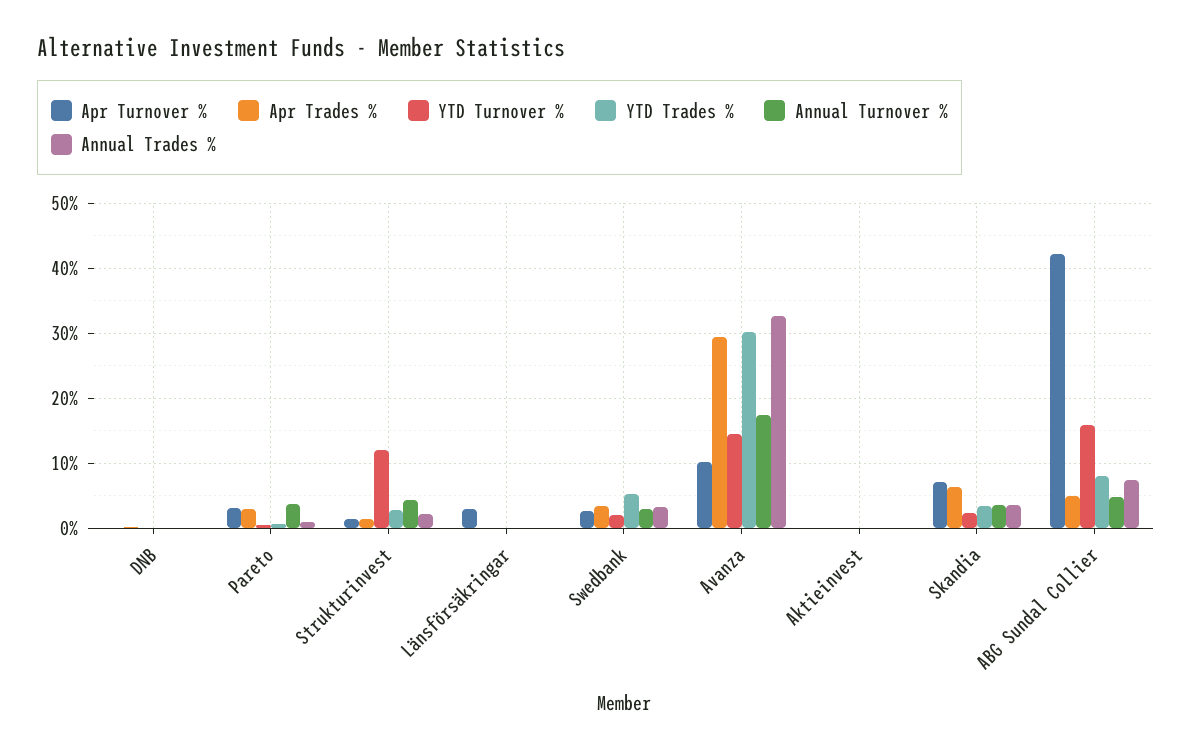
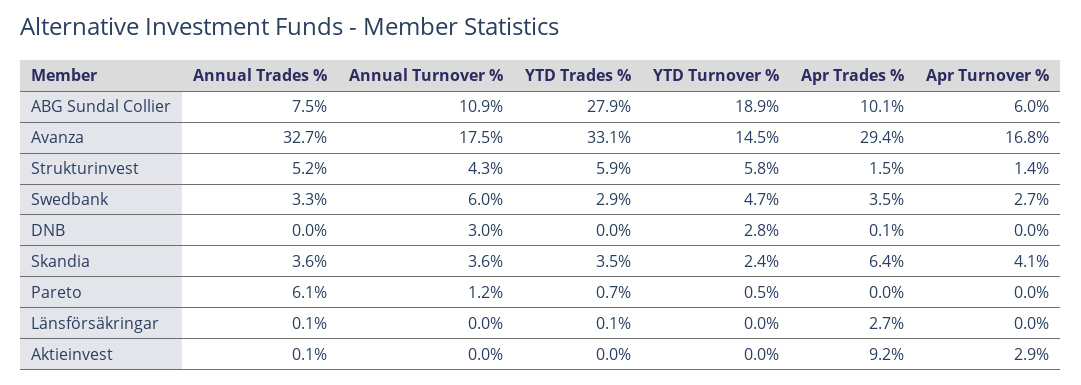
  {
    "Apr Turnover %": {
      "DNB": 0,
-     "Pareto": 3,
+     "Pareto": 0,
      "Strukturinvest": 1.4,
-     "Länsförsäkringar": 3,
+     "Länsförsäkringar": 0,
      "Swedbank": 2.7,
-     "Avanza": 10,
+     "Avanza": 16.8,
-     "Aktieinvest": 0,
+     "Aktieinvest": 2.9,
-     "Skandia": 7,
+     "Skandia": 4.1,
-     "ABG Sundal Collier": 42
+     "ABG Sundal Collier": 6
    },
    "Apr Trades %": {
      "DNB": 0.1,
-     "Pareto": 3,
+     "Pareto": 0,
      "Strukturinvest": 1.5,
-     "Länsförsäkringar": 0,
+     "Länsförsäkringar": 2.7,
      "Swedbank": 3.5,
      "Avanza": 29.4,
-     "Aktieinvest": 0,
+     "Aktieinvest": 9.2,
      "Skandia": 6.4,
-     "ABG Sundal Collier": 5
+     "ABG Sundal Collier": 10.1
    },
    "YTD Turnover %": {
-     "DNB": 0,
+     "DNB": 2.8,
      "Pareto": 0.5,
-     "Strukturinvest": 12,
+     "Strukturinvest": 5.8,
      "Länsförsäkringar": 0,
-     "Swedbank": 2,
+     "Swedbank": 4.7,
      "Avanza": 14.5,
      "Aktieinvest": 0,
      "Skandia": 2.4,
-     "ABG Sundal Collier": 16
+     "ABG Sundal Collier": 18.9
    },
    "YTD Trades %": {
      "DNB": 0,
      "Pareto": 0.7,
-     "Strukturinvest": 3,
+     "Strukturinvest": 5.9,
      "Länsförsäkringar": 0.1,
-     "Swedbank": 5,
+     "Swedbank": 2.9,
-     "Avanza": 30,
+     "Avanza": 33.1,
      "Aktieinvest": 0,
      "Skandia": 3.5,
-     "ABG Sundal Collier": 8
+     "ABG Sundal Collier": 27.9
    },
    "Annual Turnover %": {
-     "DNB": 0,
+     "DNB": 3,
-     "Pareto": 4,
+     "Pareto": 1.2,
      "Strukturinvest": 4.3,
      "Länsförsäkringar": 0,
-     "Swedbank": 3,
+     "Swedbank": 6,
      "Avanza": 17.5,
      "Aktieinvest": 0,
      "Skandia": 3.6,
-     "ABG Sundal Collier": 5
+     "ABG Sundal Collier": 10.9
    },
    "Annual Trades %": {
      "DNB": 0,
-     "Pareto": 1,
+     "Pareto": 6.1,
-     "Strukturinvest": 2,
+     "Strukturinvest": 5.2,
      "Länsförsäkringar": 0.1,
      "Swedbank": 3.3,
      "Avanza": 32.7,
      "Aktieinvest": 0.1,
      "Skandia": 3.6,
      "ABG Sundal Collier": 7.5
    }
  }

